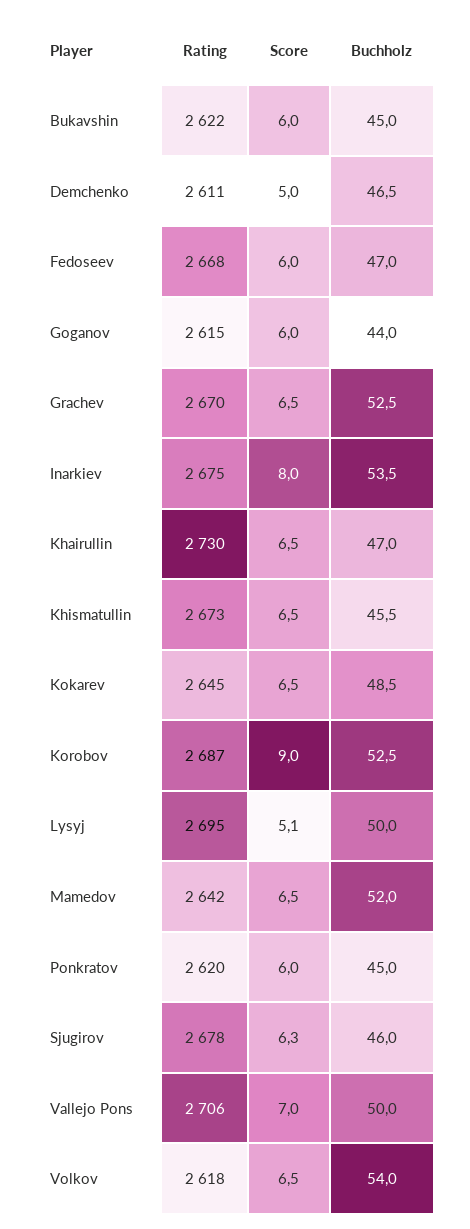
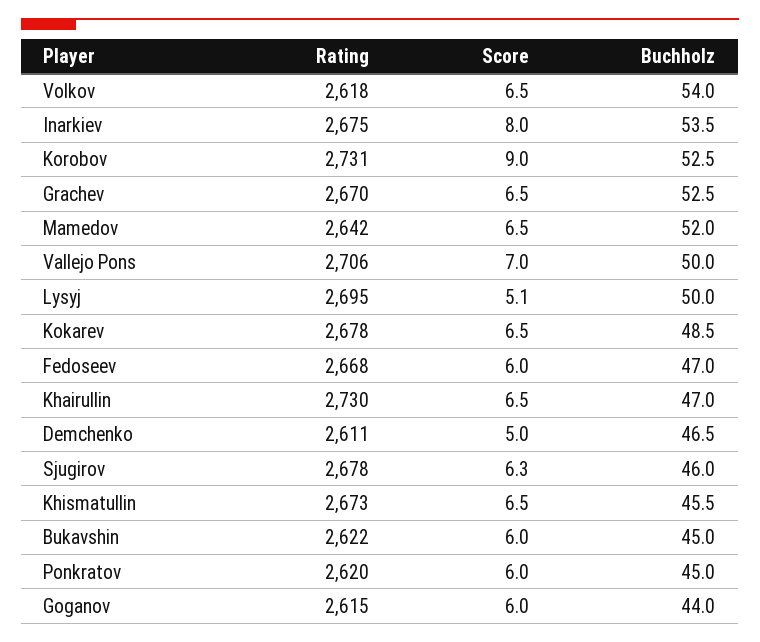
  {
    "Rating": {
      "Bukavshin": 2622,
      "Demchenko": 2611,
      "Fedoseev": 2668,
      "Goganov": 2615,
      "Grachev": 2670,
      "Inarkiev": 2675,
      "Khairullin": 2730,
      "Khismatullin": 2673,
-     "Kokarev": 2645,
+     "Kokarev": 2678,
-     "Korobov": 2687,
+     "Korobov": 2731,
      "Lysyj": 2695,
      "Mamedov": 2642,
      "Ponkratov": 2620,
      "Sjugirov": 2678,
      "Vallejo Pons": 2706,
      "Volkov": 2618
    },
    "Score": {
      "Bukavshin": 6,
      "Demchenko": 5,
      "Fedoseev": 6,
      "Goganov": 6,
      "Grachev": 6.5,
      "Inarkiev": 8,
      "Khairullin": 6.5,
      "Khismatullin": 6.5,
      "Kokarev": 6.5,
      "Korobov": 9,
      "Lysyj": 5.1,
      "Mamedov": 6.5,
      "Ponkratov": 6,
      "Sjugirov": 6.3,
      "Vallejo Pons": 7,
      "Volkov": 6.5
    },
    "Buchholz": {
      "Bukavshin": 45,
      "Demchenko": 46.5,
      "Fedoseev": 47,
      "Goganov": 44,
      "Grachev": 52.5,
      "Inarkiev": 53.5,
      "Khairullin": 47,
      "Khismatullin": 45.5,
      "Kokarev": 48.5,
      "Korobov": 52.5,
      "Lysyj": 50,
      "Mamedov": 52,
      "Ponkratov": 45,
      "Sjugirov": 46,
      "Vallejo Pons": 50,
      "Volkov": 54
    }
  }

